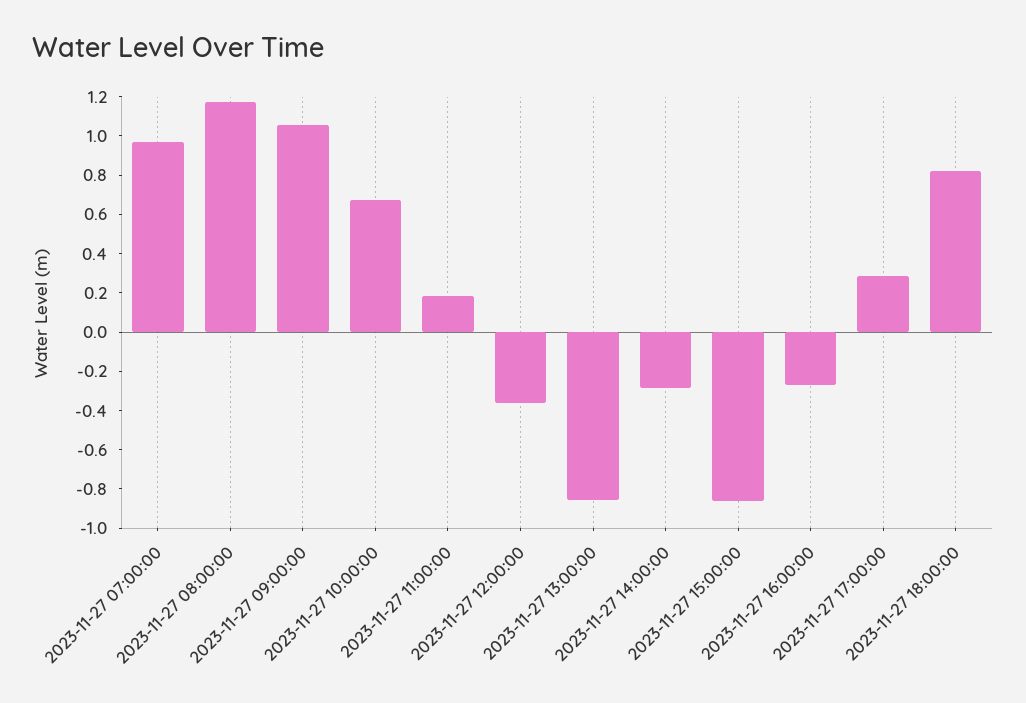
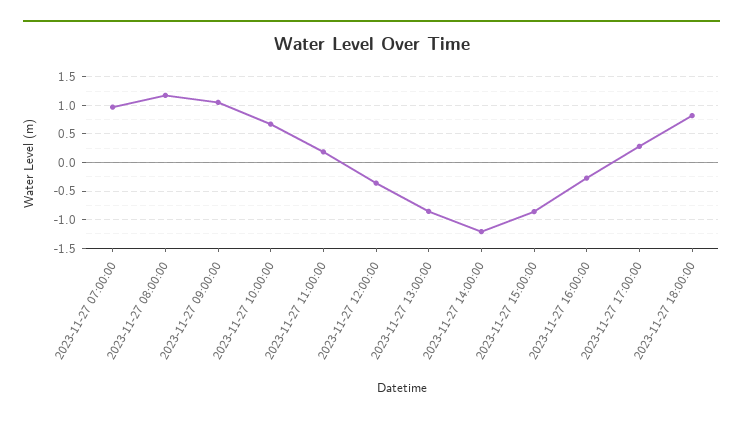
  {
    "2023-11-27 07:00:00": 0.95,
    "2023-11-27 08:00:00": 1.15,
    "2023-11-27 09:00:00": 1.05,
    "2023-11-27 10:00:00": 0.65,
    "2023-11-27 11:00:00": 0.2,
    "2023-11-27 12:00:00": -0.35,
    "2023-11-27 13:00:00": -0.85,
-   "2023-11-27 14:00:00": -0.3,
+   "2023-11-27 14:00:00": -1.25,
    "2023-11-27 15:00:00": -0.85,
    "2023-11-27 16:00:00": -0.25,
    "2023-11-27 17:00:00": 0.3,
    "2023-11-27 18:00:00": 0.8
  }

